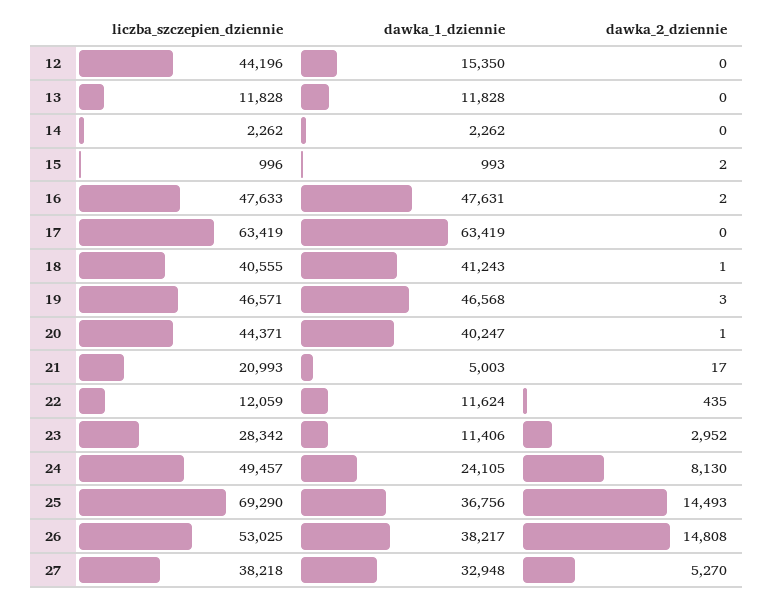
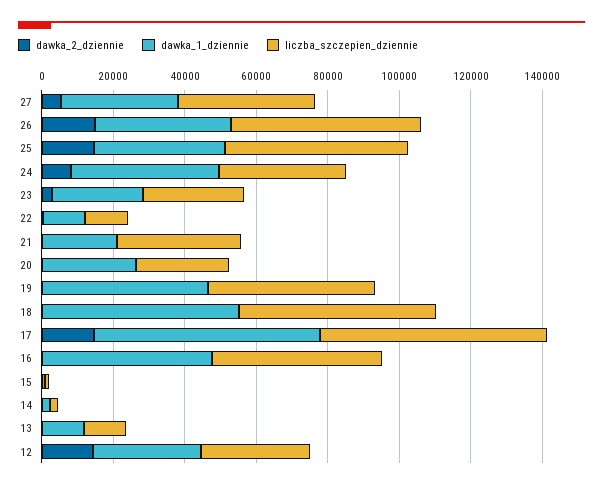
  {
    "liczba_szczepien_dziennie": {
-     "12": 44196,
+     "12": 30000,
      "13": 11828,
      "14": 2262,
      "15": 996,
      "16": 47633,
      "17": 63419,
-     "18": 40555,
+     "18": 55000,
      "19": 46571,
-     "20": 44371,
+     "20": 25000,
-     "21": 20993,
+     "21": 35000,
      "22": 12059,
      "23": 28342,
-     "24": 49457,
+     "24": 35000,
-     "25": 69290,
+     "25": 50000,
      "26": 53025,
      "27": 38218
    },
    "dawka_1_dziennie": {
-     "12": 15350,
+     "12": 30000,
      "13": 11828,
      "14": 2262,
      "15": 993,
      "16": 47631,
      "17": 63419,
-     "18": 41243,
+     "18": 55000,
      "19": 46568,
-     "20": 40247,
+     "20": 25000,
-     "21": 5003,
+     "21": 20000,
      "22": 11624,
-     "23": 11406,
+     "23": 25000,
-     "24": 24105,
+     "24": 40000,
      "25": 36756,
      "26": 38217,
      "27": 32948
    },
    "dawka_2_dziennie": {
-     "12": 0,
+     "12": 15000,
      "13": 0,
      "14": 0,
      "15": 2,
      "16": 2,
-     "17": 0,
+     "17": 15000,
      "18": 1,
      "19": 3,
      "20": 1,
      "21": 17,
      "22": 435,
      "23": 2952,
      "24": 8130,
      "25": 14493,
      "26": 14808,
      "27": 5270
    }
  }

